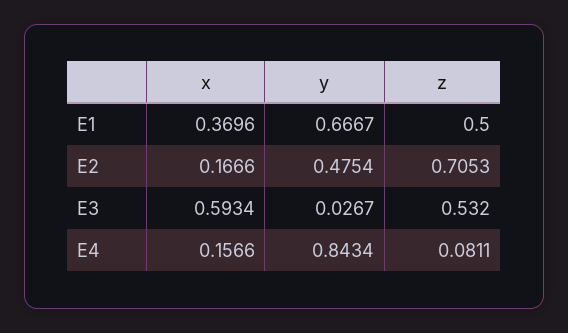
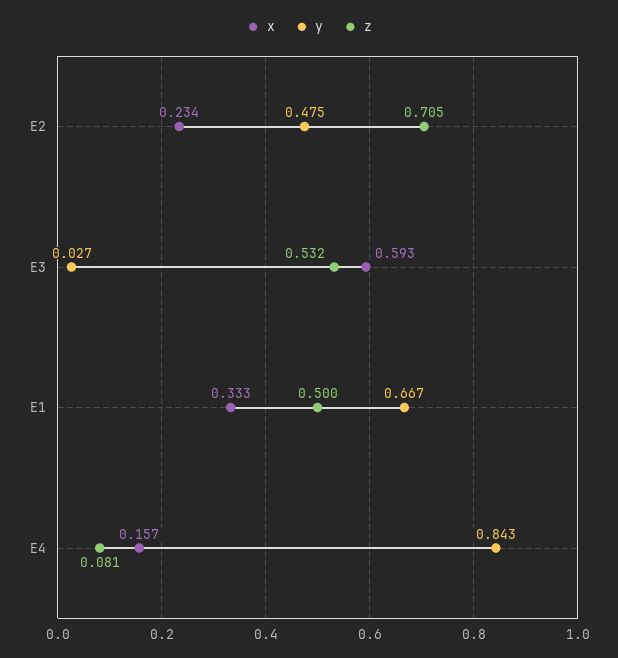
  {
    "x": {
-     "E1": 0.3696,
+     "E1": 0.333,
-     "E2": 0.1666,
+     "E2": 0.234,
      "E3": 0.5934,
      "E4": 0.1566
    },
    "y": {
      "E1": 0.6667,
      "E2": 0.4754,
      "E3": 0.0267,
      "E4": 0.8434
    },
    "z": {
      "E1": 0.5,
      "E2": 0.7053,
      "E3": 0.532,
      "E4": 0.0811
    }
  }

